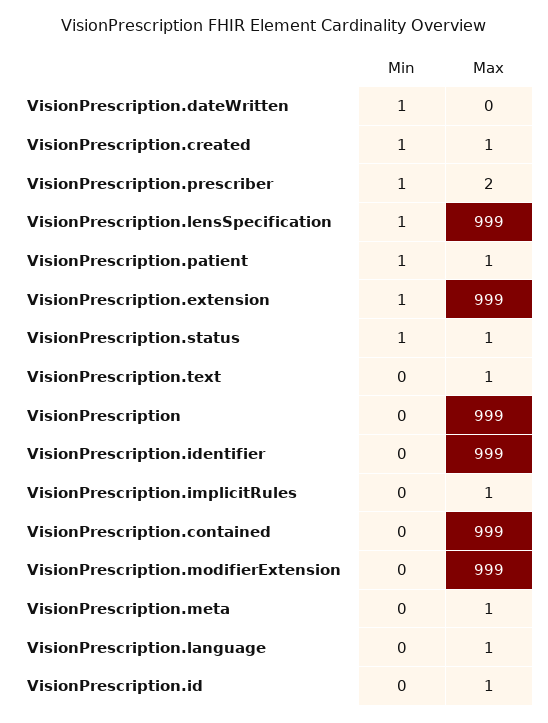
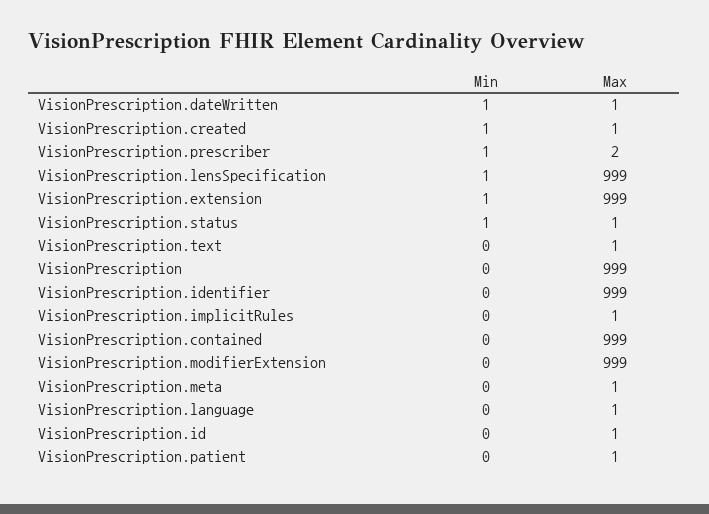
  {
    "Min": {
      "VisionPrescription.dateWritten": 1,
      "VisionPrescription.created": 1,
      "VisionPrescription.prescriber": 1,
      "VisionPrescription.lensSpecification": 1,
-     "VisionPrescription.patient": 1,
+     "VisionPrescription.patient": 0,
      "VisionPrescription.extension": 1,
      "VisionPrescription.status": 1,
      "VisionPrescription.text": 0,
      "VisionPrescription": 0,
      "VisionPrescription.identifier": 0,
      "VisionPrescription.implicitRules": 0,
      "VisionPrescription.contained": 0,
      "VisionPrescription.modifierExtension": 0,
      "VisionPrescription.meta": 0,
      "VisionPrescription.language": 0,
      "VisionPrescription.id": 0
    },
    "Max": {
-     "VisionPrescription.dateWritten": 0,
+     "VisionPrescription.dateWritten": 1,
      "VisionPrescription.created": 1,
      "VisionPrescription.prescriber": 2,
      "VisionPrescription.lensSpecification": 999,
      "VisionPrescription.patient": 1,
      "VisionPrescription.extension": 999,
      "VisionPrescription.status": 1,
      "VisionPrescription.text": 1,
      "VisionPrescription": 999,
      "VisionPrescription.identifier": 999,
      "VisionPrescription.implicitRules": 1,
      "VisionPrescription.contained": 999,
      "VisionPrescription.modifierExtension": 999,
      "VisionPrescription.meta": 1,
      "VisionPrescription.language": 1,
      "VisionPrescription.id": 1
    }
  }

